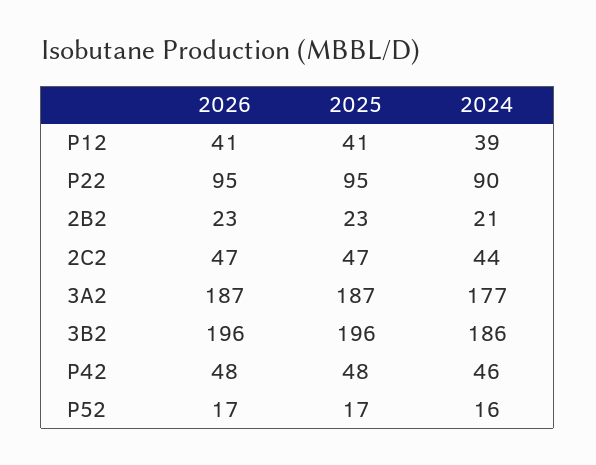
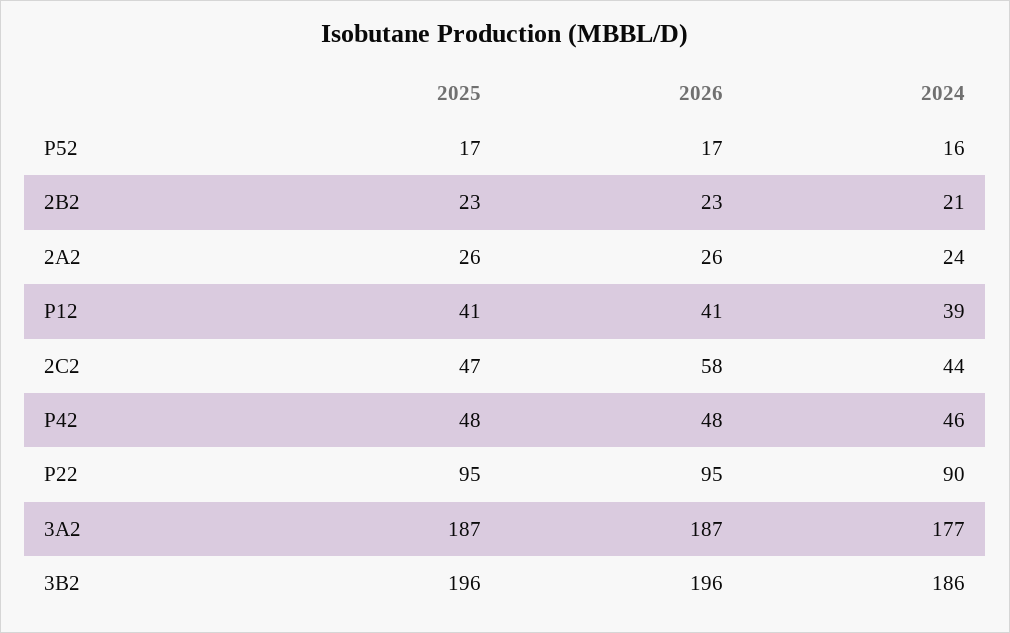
  {
    "2026": {
      "P12": 41,
      "P22": 95,
      "2B2": 23,
-     "2C2": 47,
+     "2C2": 58,
      "3A2": 187,
      "3B2": 196,
      "P42": 48,
-     "P52": 17
+     "P52": 17,
+     "2A2": 26
    },
    "2025": {
      "P12": 41,
      "P22": 95,
      "2B2": 23,
      "2C2": 47,
      "3A2": 187,
      "3B2": 196,
      "P42": 48,
-     "P52": 17
+     "P52": 17,
+     "2A2": 26
    },
    "2024": {
      "P12": 39,
      "P22": 90,
      "2B2": 21,
      "2C2": 44,
      "3A2": 177,
      "3B2": 186,
      "P42": 46,
-     "P52": 16
+     "P52": 16,
+     "2A2": 24
    }
  }

